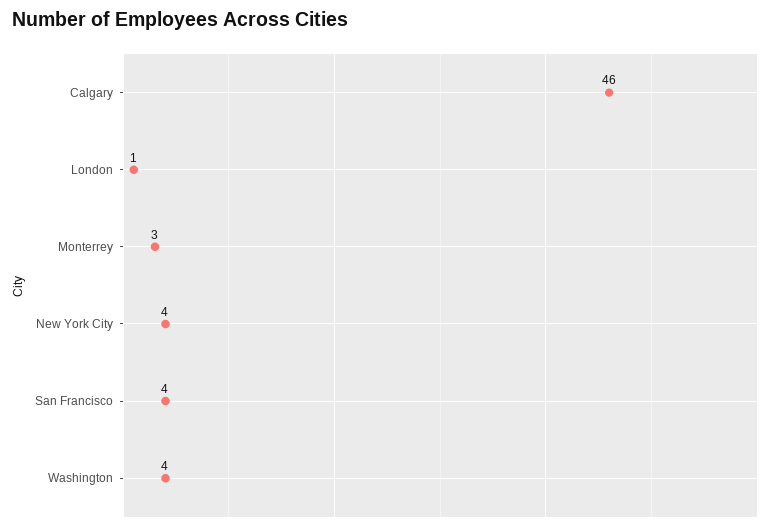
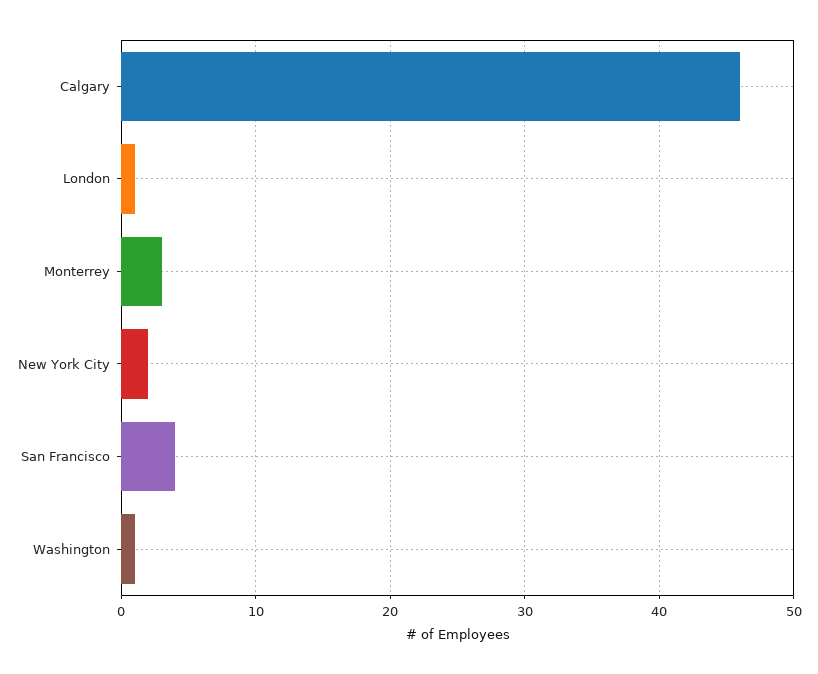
  {
    "Calgary": 46,
    "London": 1,
    "Monterrey": 3,
-   "New York City": 4,
+   "New York City": 2,
    "San Francisco": 4,
-   "Washington": 4
+   "Washington": 1
  }

